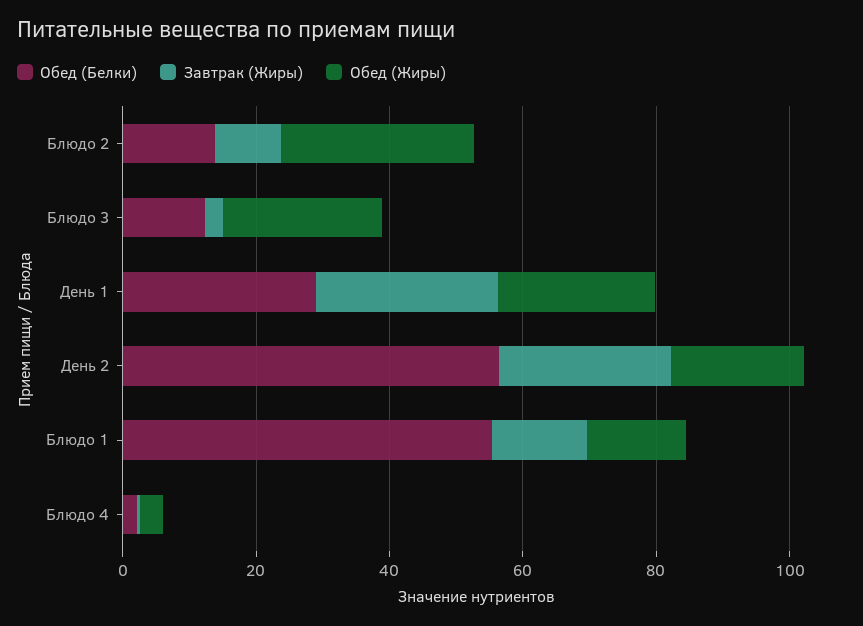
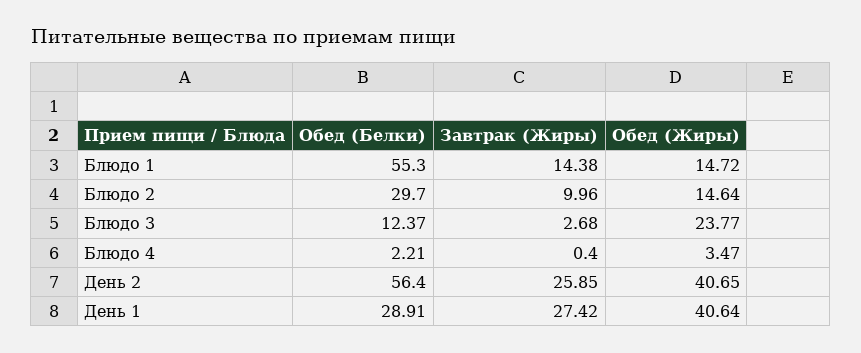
  {
    "Обед (Белки)": {
-     "Блюдо 2": 15,
+     "Блюдо 2": 29.7,
      "Блюдо 3": 12.37,
      "День 1": 28.91,
      "День 2": 56.4,
      "Блюдо 1": 55.3,
      "Блюдо 4": 2.21
    },
    "Завтрак (Жиры)": {
      "Блюдо 2": 9.96,
      "Блюдо 3": 2.68,
      "День 1": 27.42,
      "День 2": 25.85,
      "Блюдо 1": 14.38,
      "Блюдо 4": 0.4
    },
    "Обед (Жиры)": {
-     "Блюдо 2": 30,
+     "Блюдо 2": 14.64,
      "Блюдо 3": 23.77,
-     "День 1": 25,
+     "День 1": 40.64,
-     "День 2": 20,
+     "День 2": 40.65,
      "Блюдо 1": 14.72,
      "Блюдо 4": 3.47
    }
  }

